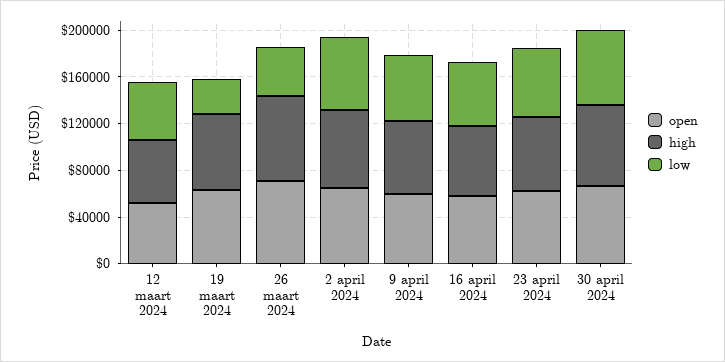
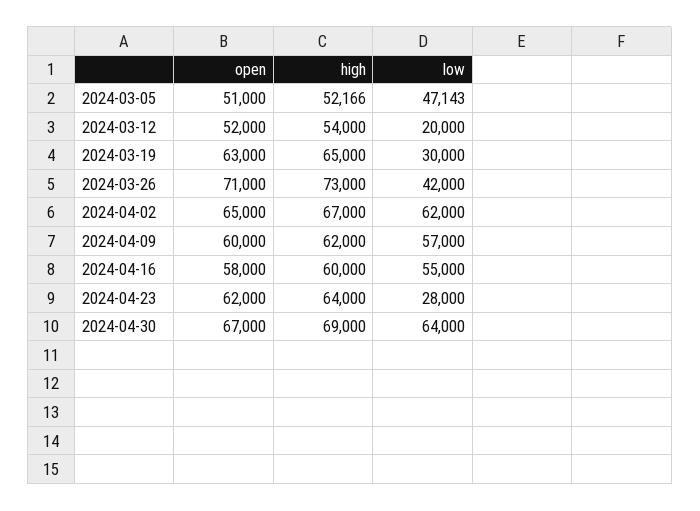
  {
    "open": {
      "12 maart 2024": 52000,
      "19 maart 2024": 63000,
      "26 maart 2024": 71000,
      "2 april 2024": 65000,
      "9 april 2024": 60000,
      "16 april 2024": 58000,
      "23 april 2024": 62000,
-     "30 april 2024": 67000
+     "30 april 2024": 67000,
+     "2024-03-05": 51000
    },
    "high": {
      "12 maart 2024": 54000,
      "19 maart 2024": 65000,
      "26 maart 2024": 73000,
      "2 april 2024": 67000,
      "9 april 2024": 62000,
      "16 april 2024": 60000,
      "23 april 2024": 64000,
-     "30 april 2024": 69000
+     "30 april 2024": 69000,
+     "2024-03-05": 52166
    },
    "low": {
-     "12 maart 2024": 50000,
+     "12 maart 2024": 20000,
      "19 maart 2024": 30000,
      "26 maart 2024": 42000,
      "2 april 2024": 62000,
      "9 april 2024": 57000,
      "16 april 2024": 55000,
-     "23 april 2024": 60000,
+     "23 april 2024": 28000,
-     "30 april 2024": 64000
+     "30 april 2024": 64000,
+     "2024-03-05": 47143
    }
  }

